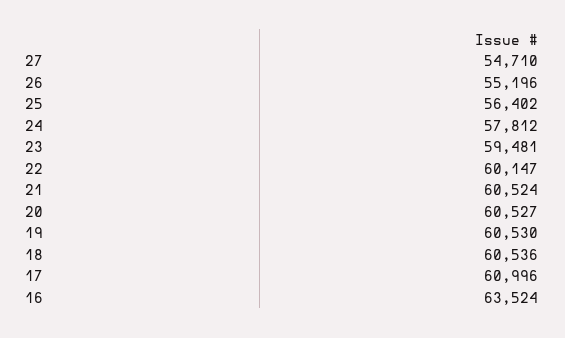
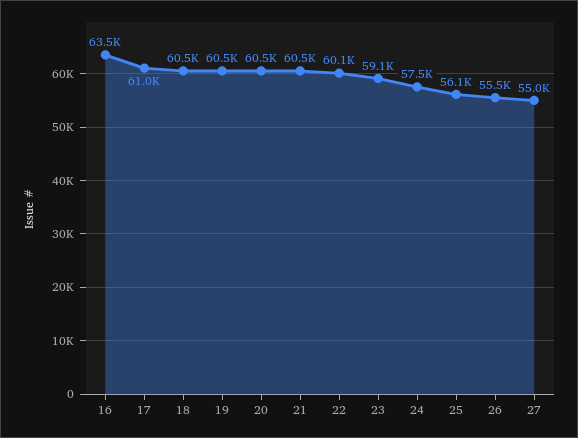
  {
-   "27": 54710,
+   "27": 55000,
-   "26": 55196,
+   "26": 55500,
-   "25": 56402,
+   "25": 56100,
-   "24": 57812,
+   "24": 57500,
-   "23": 59481,
+   "23": 59100,
    "22": 60147,
    "21": 60524,
    "20": 60527,
    "19": 60530,
    "18": 60536,
    "17": 60996,
    "16": 63524
  }

